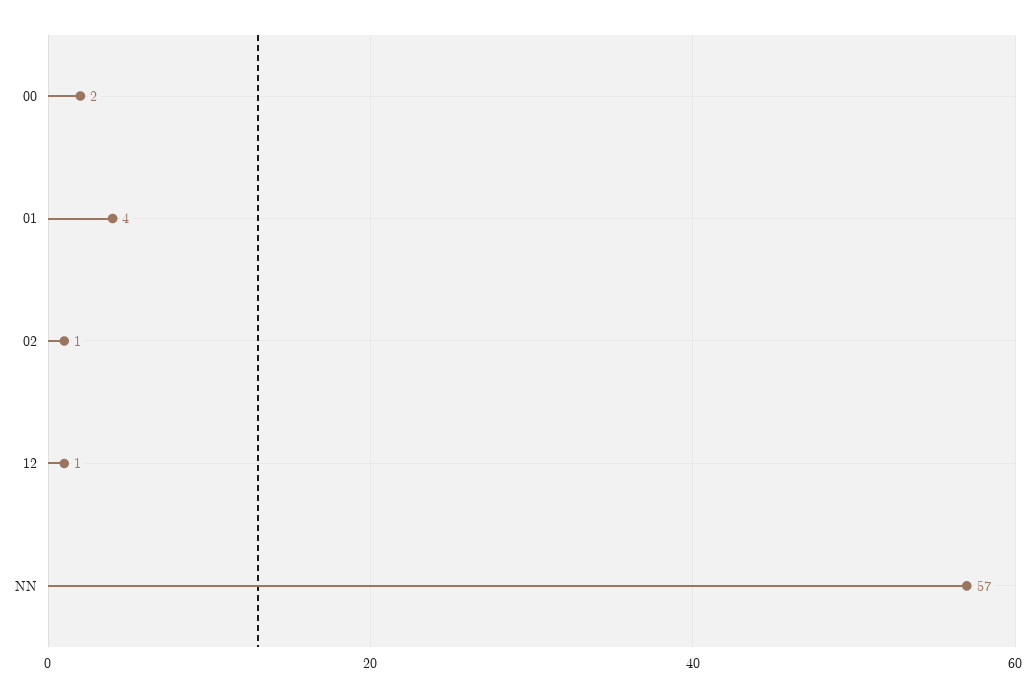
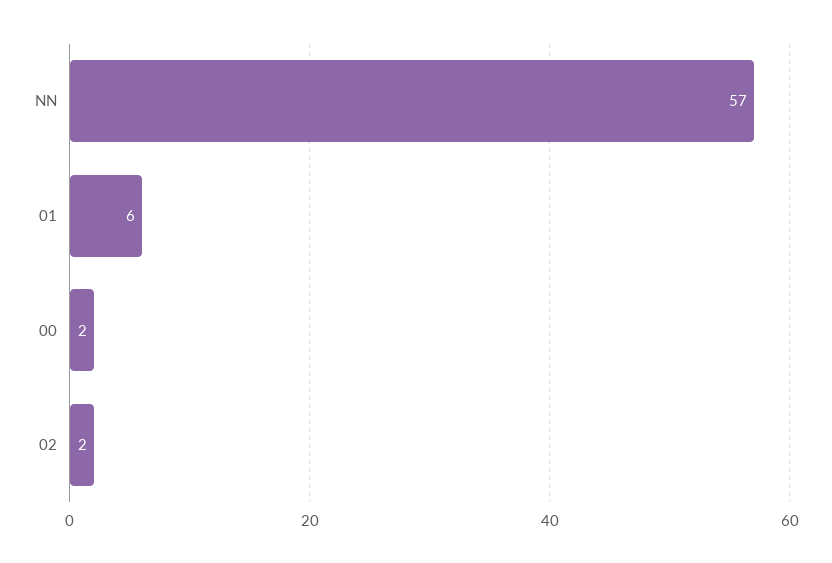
  {
    "00": 2,
-   "01": 4,
+   "01": 6,
-   "02": 1,
+   "02": 2,
-   "12": 1,
    "NN": 57
  }

